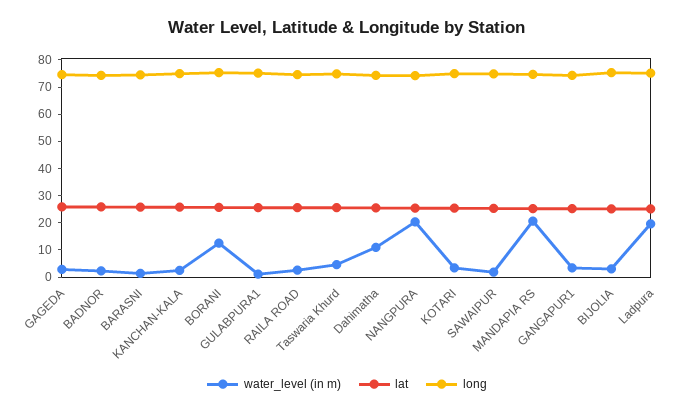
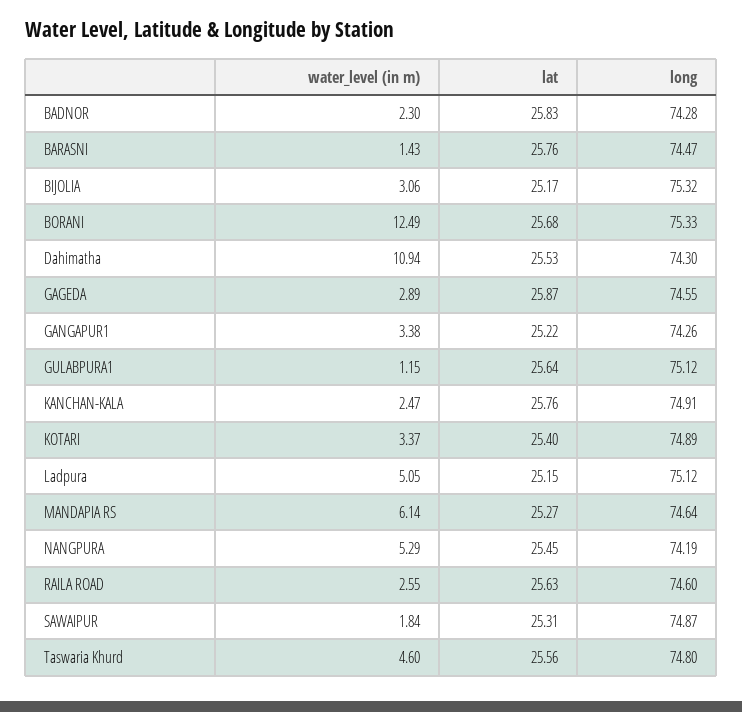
  {
    "water_level (in m)": {
      "GAGEDA": 2.89,
      "BADNOR": 2.3,
      "BARASNI": 1.43,
      "KANCHAN-KALA": 2.47,
      "BORANI": 12.49,
      "GULABPURA1": 1.15,
      "RAILA ROAD": 2.55,
      "Taswaria Khurd": 4.6,
      "Dahimatha": 10.94,
-     "NANGPURA": 20,
+     "NANGPURA": 5.29,
      "KOTARI": 3.37,
      "SAWAIPUR": 1.84,
-     "MANDAPIA RS": 20,
+     "MANDAPIA RS": 6.14,
      "GANGAPUR1": 3.38,
      "BIJOLIA": 3.06,
-     "Ladpura": 20
+     "Ladpura": 5.05
    },
    "lat": {
      "GAGEDA": 25.87,
      "BADNOR": 25.83,
      "BARASNI": 25.76,
      "KANCHAN-KALA": 25.76,
      "BORANI": 25.68,
      "GULABPURA1": 25.64,
      "RAILA ROAD": 25.63,
      "Taswaria Khurd": 25.56,
      "Dahimatha": 25.53,
      "NANGPURA": 25.45,
      "KOTARI": 25.4,
      "SAWAIPUR": 25.31,
      "MANDAPIA RS": 25.27,
      "GANGAPUR1": 25.22,
      "BIJOLIA": 25.17,
      "Ladpura": 25.15
    },
    "long": {
      "GAGEDA": 74.55,
      "BADNOR": 74.28,
      "BARASNI": 74.47,
      "KANCHAN-KALA": 74.91,
      "BORANI": 75.33,
      "GULABPURA1": 75.12,
      "RAILA ROAD": 74.6,
      "Taswaria Khurd": 74.8,
      "Dahimatha": 74.3,
      "NANGPURA": 74.19,
      "KOTARI": 74.89,
      "SAWAIPUR": 74.87,
      "MANDAPIA RS": 74.64,
      "GANGAPUR1": 74.26,
      "BIJOLIA": 75.32,
      "Ladpura": 75.12
    }
  }

